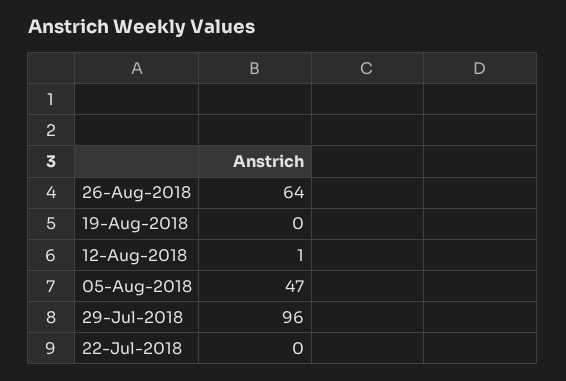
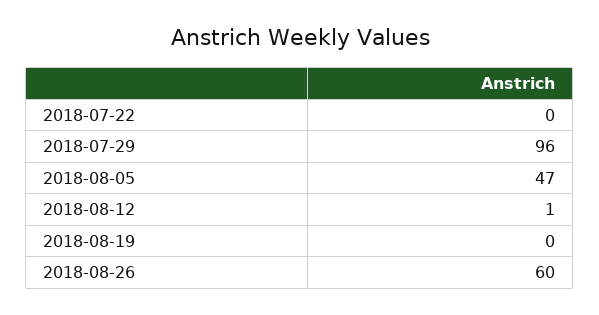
  {
-   "26-Aug-2018": 64,
+   "26-Aug-2018": 60,
    "19-Aug-2018": 0,
    "12-Aug-2018": 1,
    "05-Aug-2018": 47,
    "29-Jul-2018": 96,
    "22-Jul-2018": 0
  }

